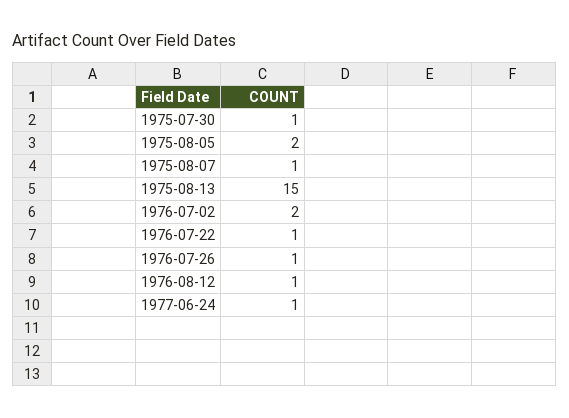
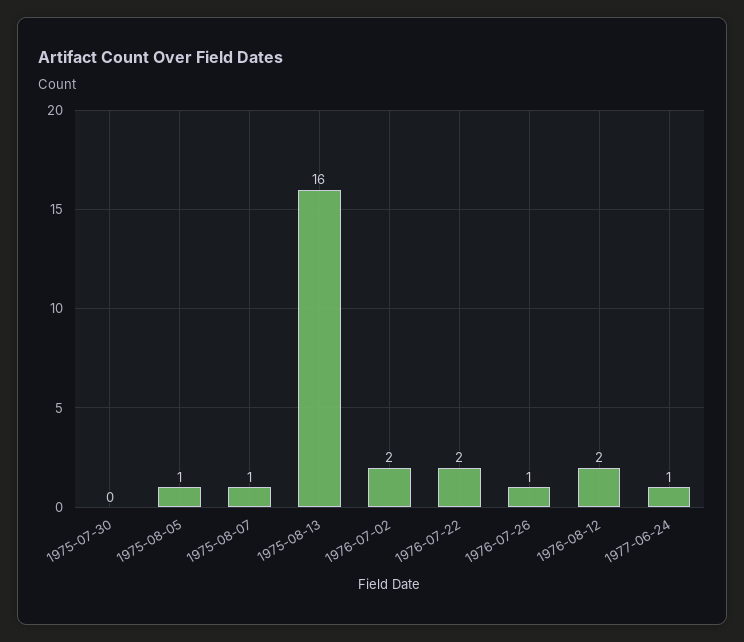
  {
-   "1975-07-30": 1,
+   "1975-07-30": 0,
-   "1975-08-05": 2,
+   "1975-08-05": 1,
    "1975-08-07": 1,
-   "1975-08-13": 15,
+   "1975-08-13": 16,
    "1976-07-02": 2,
-   "1976-07-22": 1,
+   "1976-07-22": 2,
    "1976-07-26": 1,
-   "1976-08-12": 1,
+   "1976-08-12": 2,
    "1977-06-24": 1
  }

